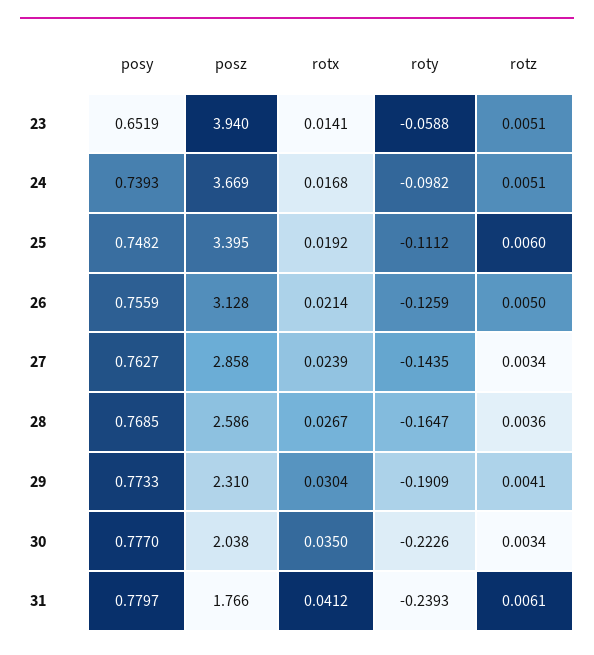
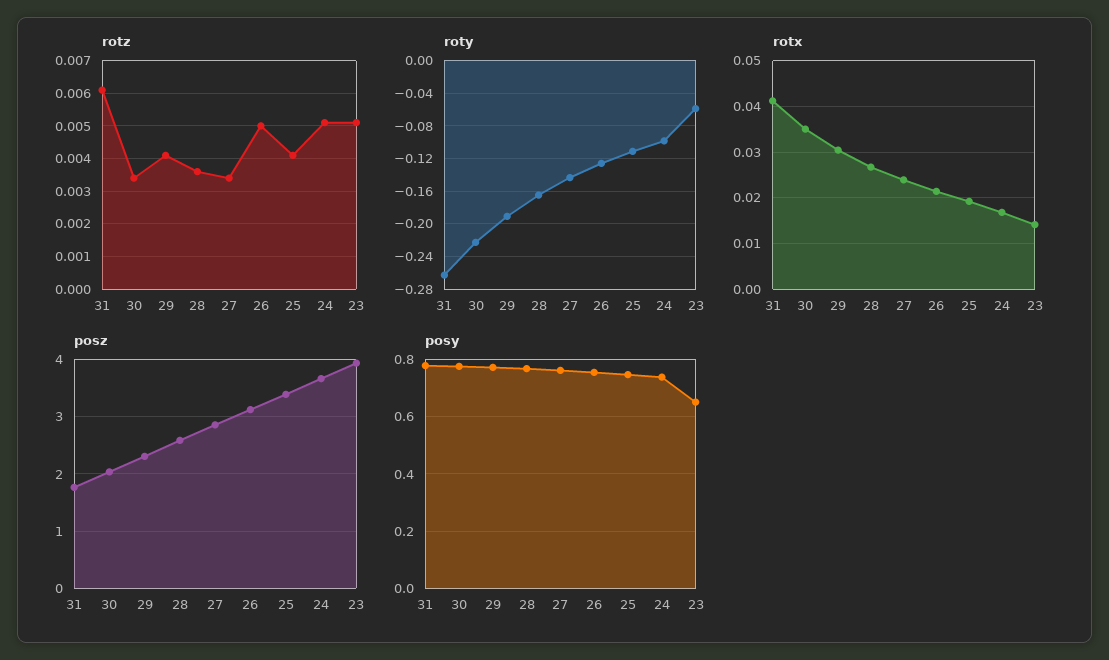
  {
    "posy": {
      "23": 0.6519,
      "24": 0.7393,
      "25": 0.7482,
      "26": 0.7559,
      "27": 0.7627,
      "28": 0.7685,
      "29": 0.7733,
      "30": 0.777,
      "31": 0.7797
    },
    "posz": {
      "23": 3.94,
      "24": 3.669,
      "25": 3.395,
      "26": 3.128,
      "27": 2.858,
      "28": 2.586,
      "29": 2.31,
      "30": 2.038,
      "31": 1.766
    },
    "rotx": {
      "23": 0.0141,
      "24": 0.0168,
      "25": 0.0192,
      "26": 0.0214,
      "27": 0.0239,
      "28": 0.0267,
      "29": 0.0304,
      "30": 0.035,
      "31": 0.0412
    },
    "roty": {
      "23": -0.0588,
      "24": -0.0982,
      "25": -0.1112,
      "26": -0.1259,
      "27": -0.1435,
      "28": -0.1647,
      "29": -0.1909,
      "30": -0.2226,
-     "31": -0.2393
+     "31": -0.26
    },
    "rotz": {
      "23": 0.0051,
      "24": 0.0051,
-     "25": 0.006,
+     "25": 0.004,
      "26": 0.005,
      "27": 0.0034,
      "28": 0.0036,
      "29": 0.0041,
      "30": 0.0034,
      "31": 0.0061
    }
  }

